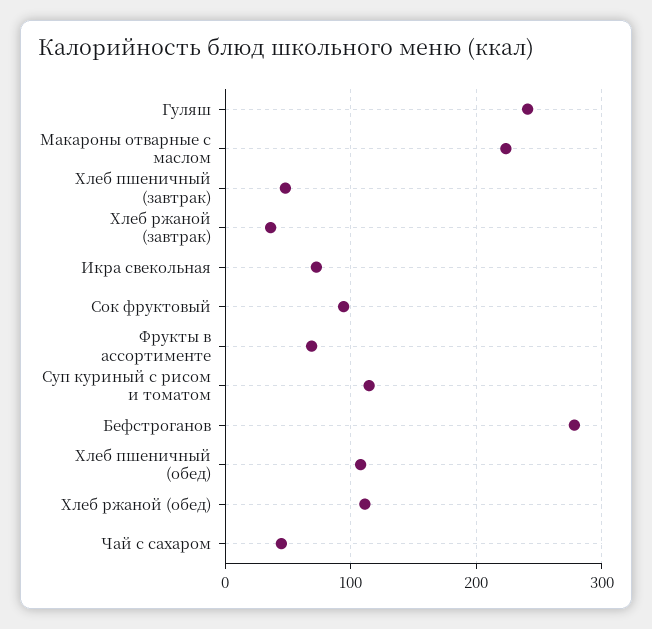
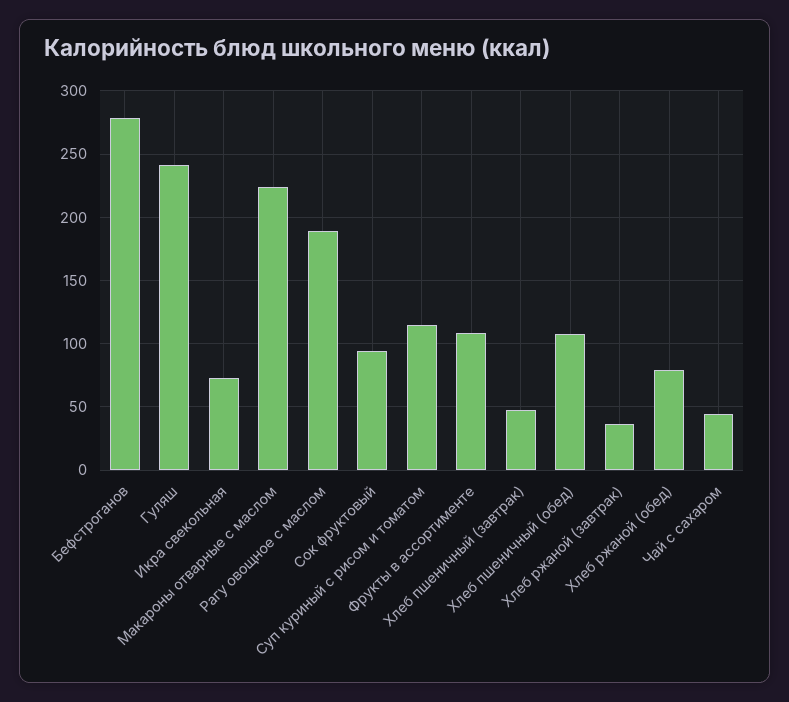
  {
    "Гуляш": 240,
    "Макароны отварные с маслом": 225,
    "Хлеб пшеничный (завтрак)": 50,
    "Хлеб ржаной (завтрак)": 35,
    "Икра свекольная": 75,
    "Сок фруктовый": 95,
-   "Фрукты в ассортименте": 70,
+   "Фрукты в ассортименте": 110,
    "Суп куриный с рисом и томатом": 115,
    "Бефстроганов": 280,
    "Хлеб пшеничный (обед)": 110,
-   "Хлеб ржаной (обед)": 110,
+   "Хлеб ржаной (обед)": 80,
-   "Чай с сахаром": 45
+   "Чай с сахаром": 45,
+   "Рагу овощное с маслом": 190
  }

